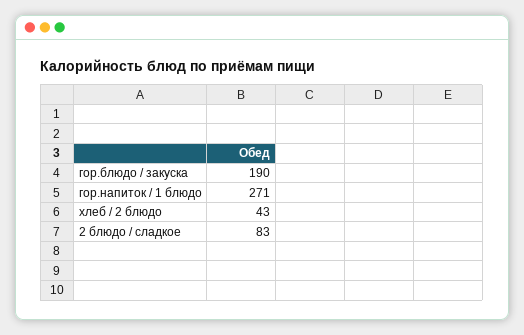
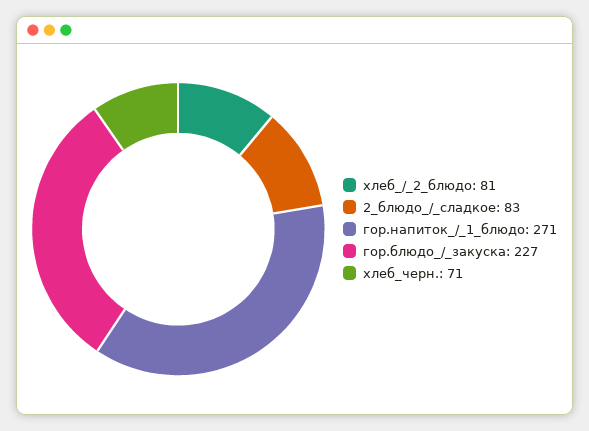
  {
-   "гор.блюдо / закуска": 190,
+   "гор.блюдо / закуска": 227,
    "гор.напиток / 1 блюдо": 271,
-   "хлеб / 2 блюдо": 43,
+   "хлеб / 2 блюдо": 81,
-   "2 блюдо / сладкое": 83
+   "2 блюдо / сладкое": 83,
+   "хлеб_черн.": 71
  }

